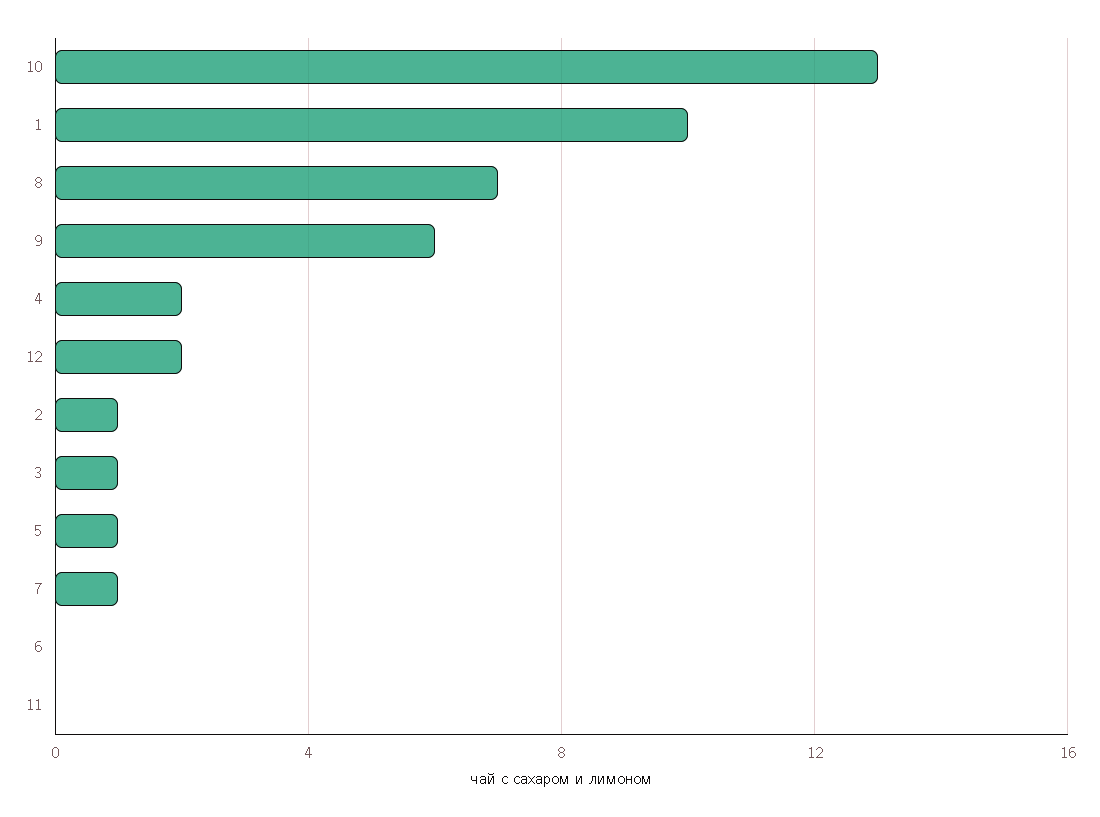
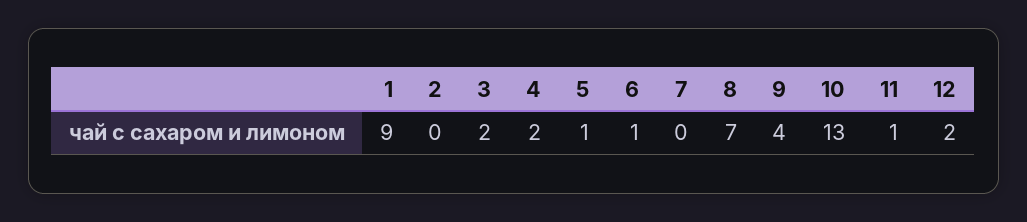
  {
    "10": 13,
-   "1": 10,
+   "1": 9,
    "8": 7,
-   "9": 6,
+   "9": 4,
    "4": 2,
    "12": 2,
-   "2": 1,
+   "2": 0,
-   "3": 1,
+   "3": 2,
    "5": 1,
-   "7": 1,
+   "7": 0,
-   "6": 0,
+   "6": 1,
-   "11": 0
+   "11": 1
  }

